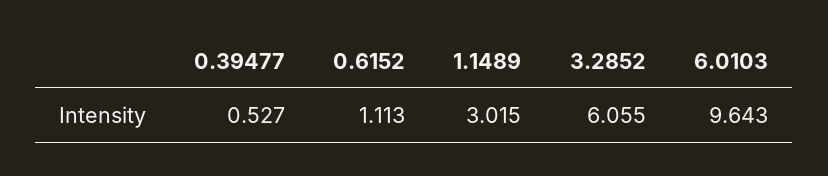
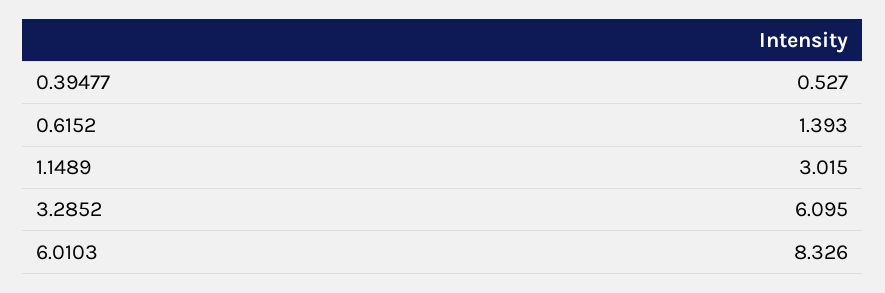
  {
    "0.39477": 0.527,
-   "0.6152": 1.113,
+   "0.6152": 1.393,
    "1.1489": 3.015,
-   "3.2852": 6.055,
+   "3.2852": 6.095,
-   "6.0103": 9.643
+   "6.0103": 8.326
  }

